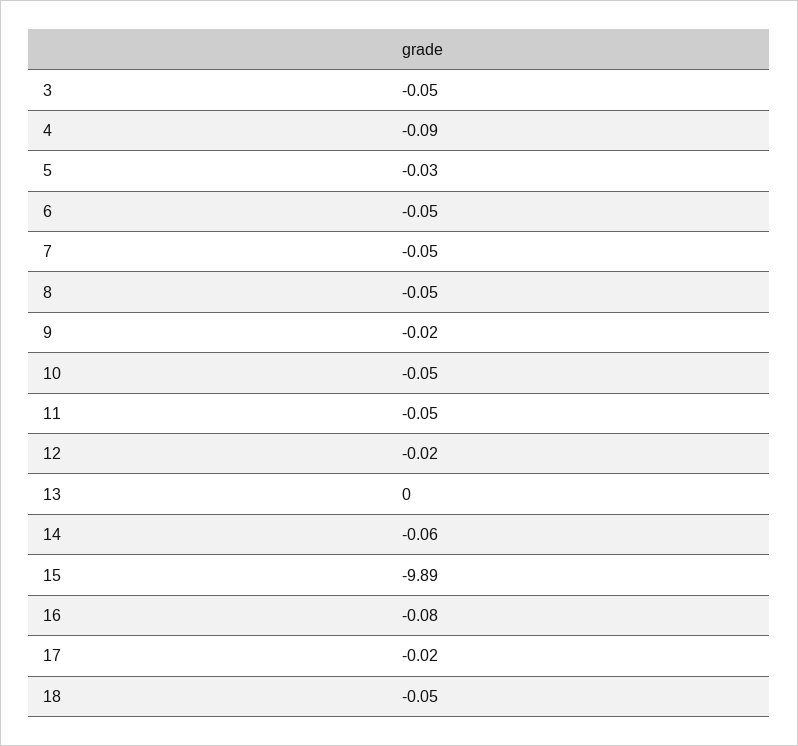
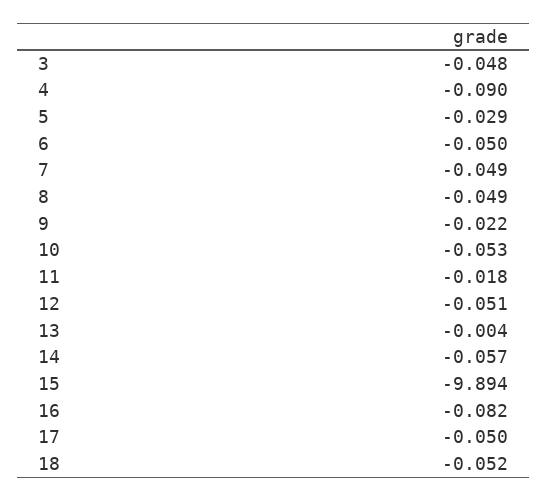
  {
    "3": -0.048,
    "4": -0.09,
    "5": -0.029,
    "6": -0.05,
    "7": -0.049,
    "8": -0.049,
    "9": -0.022,
    "10": -0.053,
-   "11": -0.05,
+   "11": -0.018,
-   "12": -0.02,
+   "12": -0.051,
    "13": -0.004,
    "14": -0.057,
    "15": -9.894,
    "16": -0.082,
-   "17": -0.02,
+   "17": -0.05,
    "18": -0.052
  }

